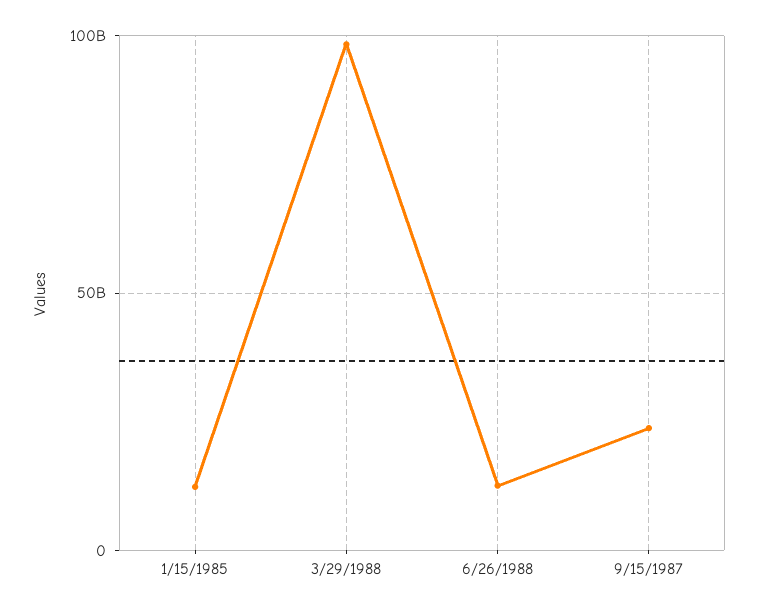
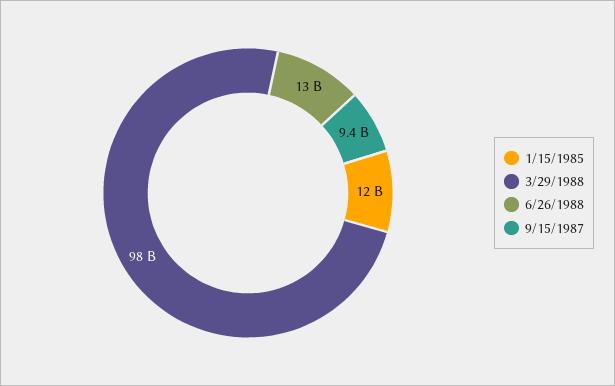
  {
    "1/15/1985": 12000000000,
    "3/29/1988": 98000000000,
    "6/26/1988": 13000000000,
-   "9/15/1987": 25000000000
+   "9/15/1987": 9400000000
  }

